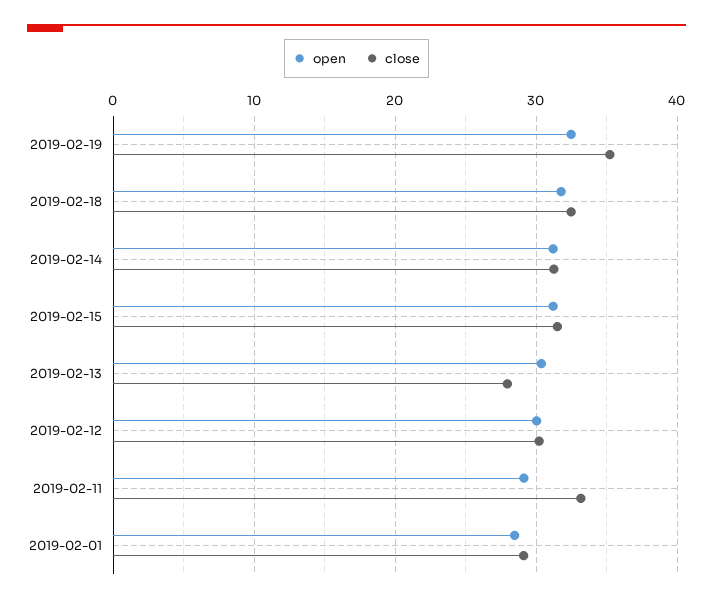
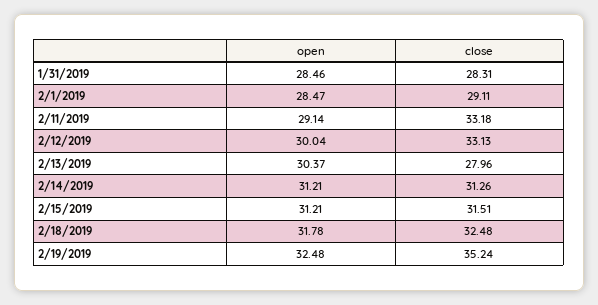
  {
    "open": {
      "2019-02-19": 32.48,
      "2019-02-18": 31.78,
      "2019-02-14": 31.21,
      "2019-02-15": 31.21,
      "2019-02-13": 30.37,
      "2019-02-12": 30.04,
      "2019-02-11": 29.14,
-     "2019-02-01": 28.47
+     "2019-02-01": 28.47,
+     "1/31/2019": 28.46
    },
    "close": {
      "2019-02-19": 35.24,
      "2019-02-18": 32.48,
      "2019-02-14": 31.26,
      "2019-02-15": 31.51,
      "2019-02-13": 27.96,
-     "2019-02-12": 30,
+     "2019-02-12": 33.13,
      "2019-02-11": 33.18,
-     "2019-02-01": 29.11
+     "2019-02-01": 29.11,
+     "1/31/2019": 28.31
    }
  }

